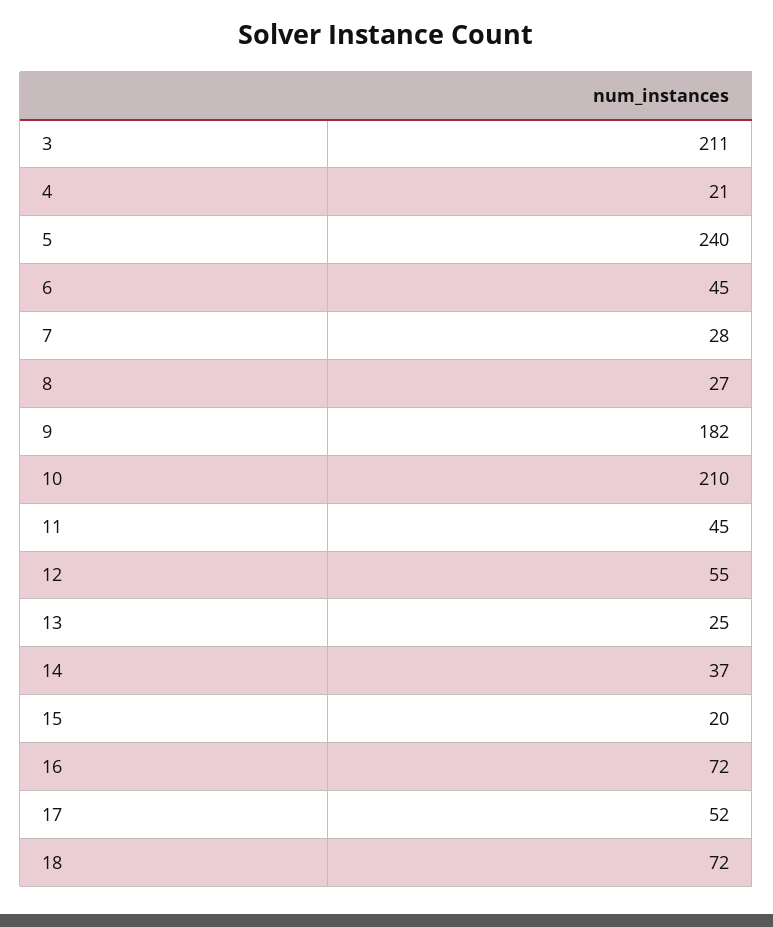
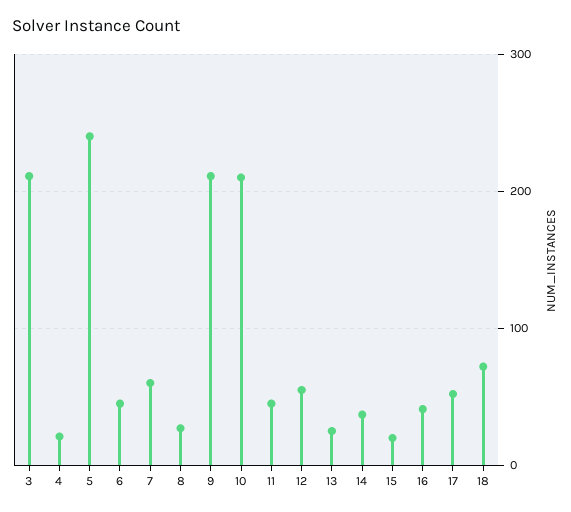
  {
    "3": 211,
    "4": 21,
    "5": 240,
    "6": 45,
-   "7": 28,
+   "7": 60,
    "8": 27,
-   "9": 182,
+   "9": 210,
    "10": 210,
    "11": 45,
    "12": 55,
    "13": 25,
    "14": 37,
    "15": 20,
-   "16": 72,
+   "16": 40,
    "17": 52,
    "18": 72
  }

